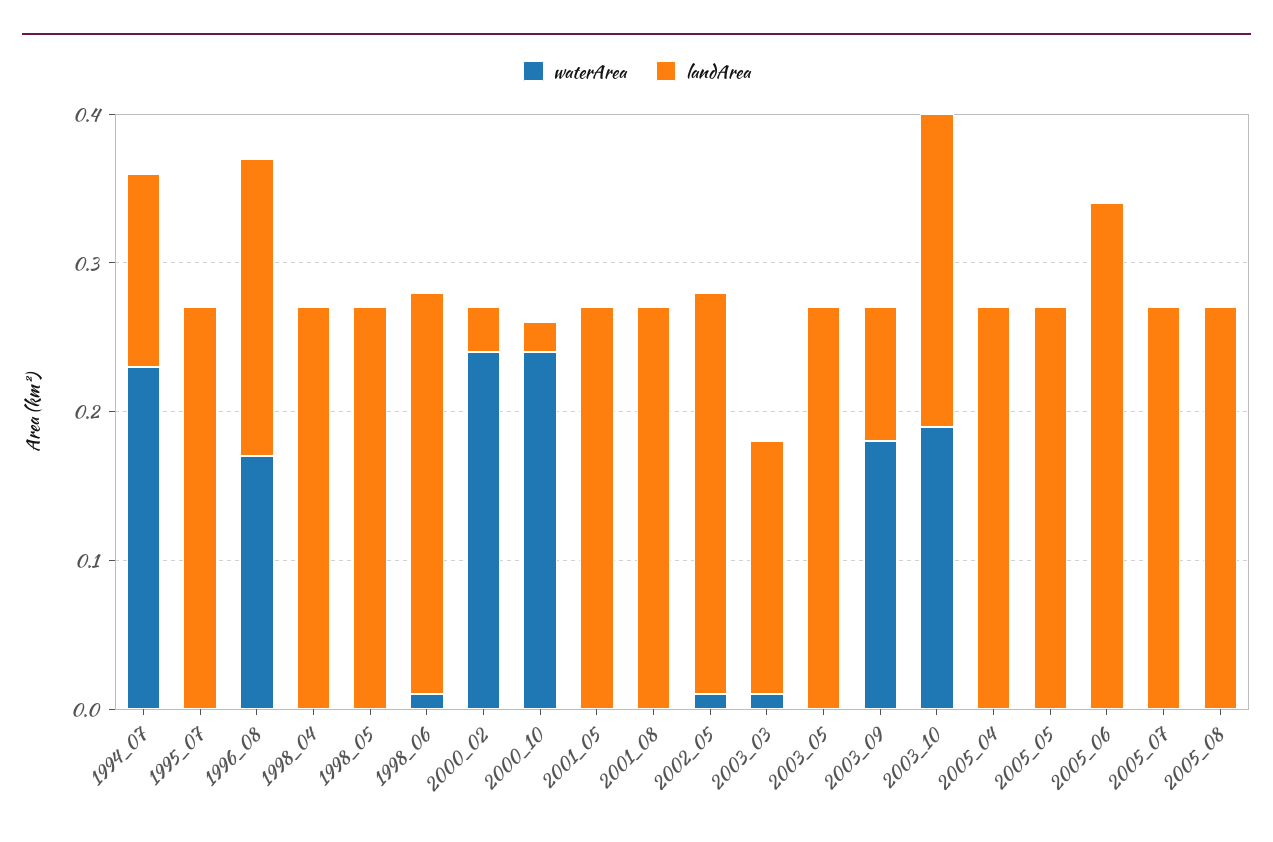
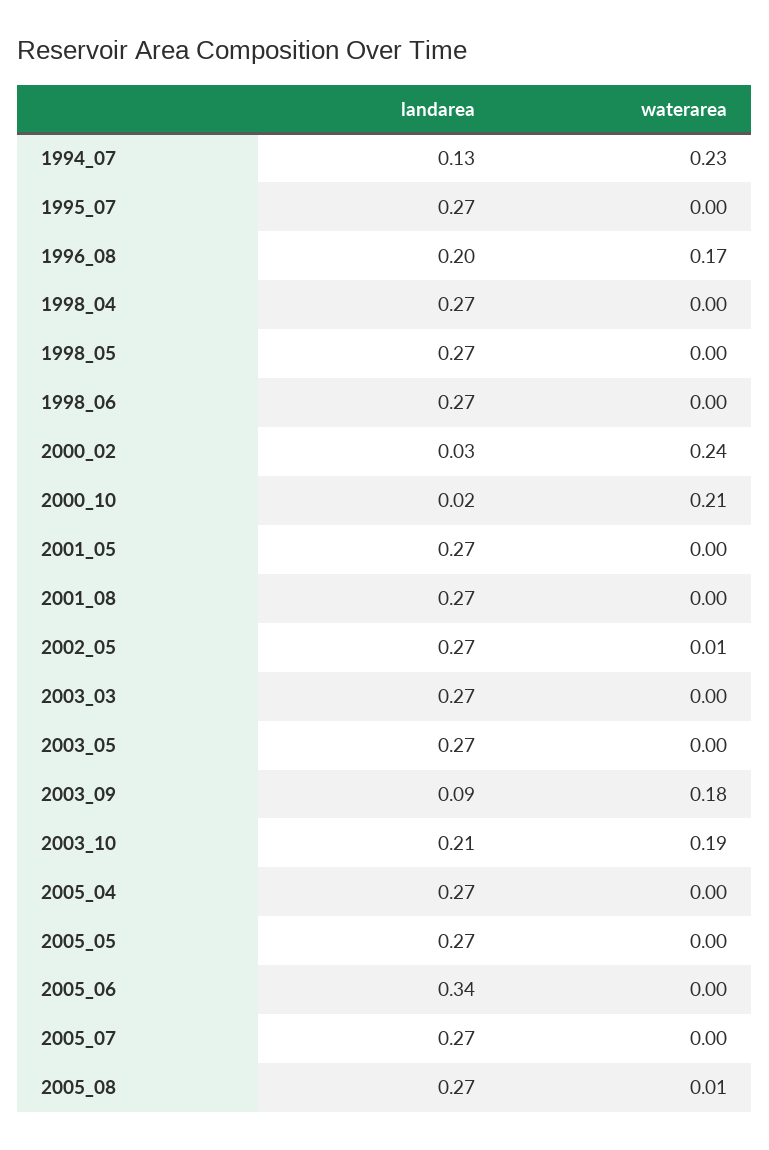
  {
    "waterArea": {
      "1994_07": 0.23,
      "1995_07": 0,
      "1996_08": 0.17,
      "1998_04": 0,
      "1998_05": 0,
-     "1998_06": 0.01,
+     "1998_06": 0,
      "2000_02": 0.24,
-     "2000_10": 0.24,
+     "2000_10": 0.21,
      "2001_05": 0,
      "2001_08": 0,
      "2002_05": 0.01,
-     "2003_03": 0.01,
+     "2003_03": 0,
      "2003_05": 0,
      "2003_09": 0.18,
      "2003_10": 0.19,
      "2005_04": 0,
      "2005_05": 0,
      "2005_06": 0,
      "2005_07": 0,
-     "2005_08": 0
+     "2005_08": 0.01
    },
    "landArea": {
      "1994_07": 0.13,
      "1995_07": 0.27,
      "1996_08": 0.2,
      "1998_04": 0.27,
      "1998_05": 0.27,
      "1998_06": 0.27,
      "2000_02": 0.03,
      "2000_10": 0.02,
      "2001_05": 0.27,
      "2001_08": 0.27,
      "2002_05": 0.27,
-     "2003_03": 0.17,
+     "2003_03": 0.27,
      "2003_05": 0.27,
      "2003_09": 0.09,
      "2003_10": 0.21,
      "2005_04": 0.27,
      "2005_05": 0.27,
      "2005_06": 0.34,
      "2005_07": 0.27,
      "2005_08": 0.27
    }
  }

